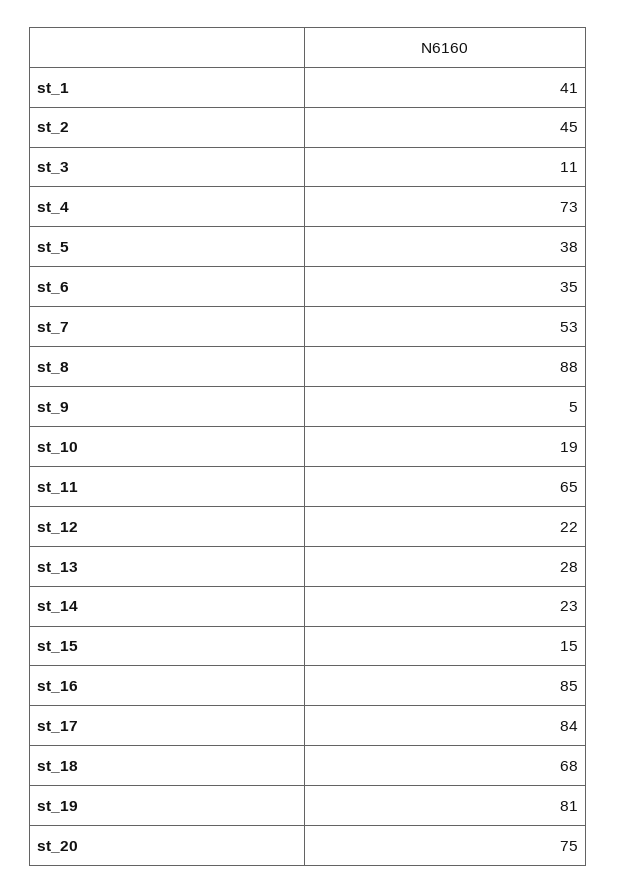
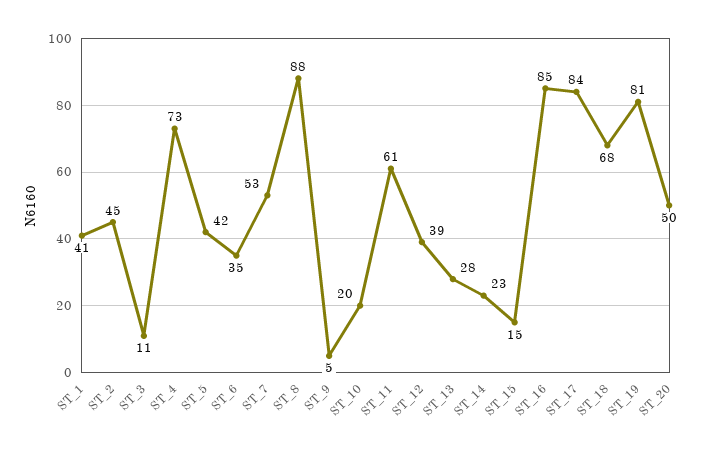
  {
    "st_1": 41,
    "st_2": 45,
    "st_3": 11,
    "st_4": 73,
-   "st_5": 38,
+   "st_5": 42,
    "st_6": 35,
    "st_7": 53,
    "st_8": 88,
    "st_9": 5,
-   "st_10": 19,
+   "st_10": 20,
-   "st_11": 65,
+   "st_11": 61,
-   "st_12": 22,
+   "st_12": 39,
    "st_13": 28,
    "st_14": 23,
    "st_15": 15,
    "st_16": 85,
    "st_17": 84,
    "st_18": 68,
    "st_19": 81,
-   "st_20": 75
+   "st_20": 50
  }

